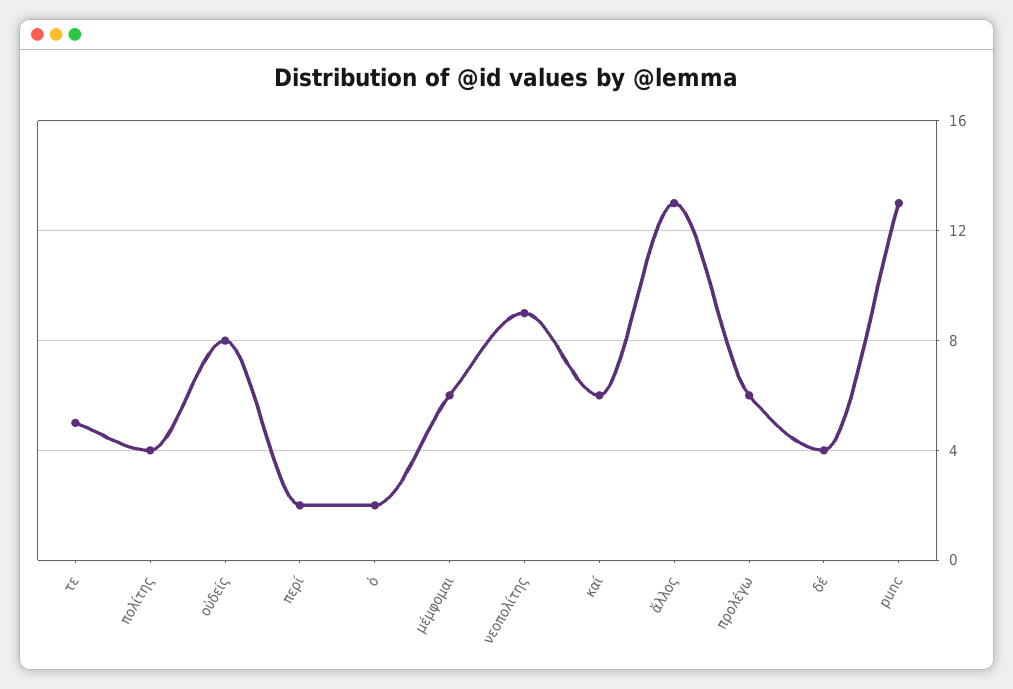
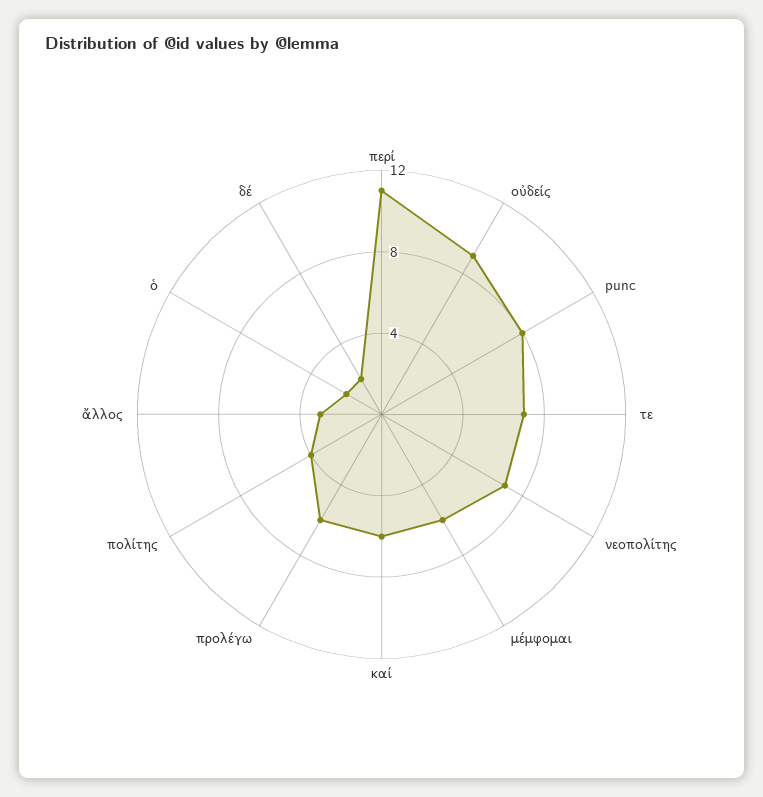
  {
-   "τε": 5,
+   "τε": 7,
    "πολίτης": 4,
-   "οὐδείς": 8,
+   "οὐδείς": 9,
-   "περί": 2,
+   "περί": 11,
    "ὁ": 2,
    "μέμφομαι": 6,
-   "νεοπολίτης": 9,
+   "νεοπολίτης": 7,
    "καί": 6,
-   "ἄλλος": 13,
+   "ἄλλος": 3,
    "προλέγω": 6,
-   "δέ": 4,
+   "δέ": 2,
-   "punc": 13
+   "punc": 8
  }

